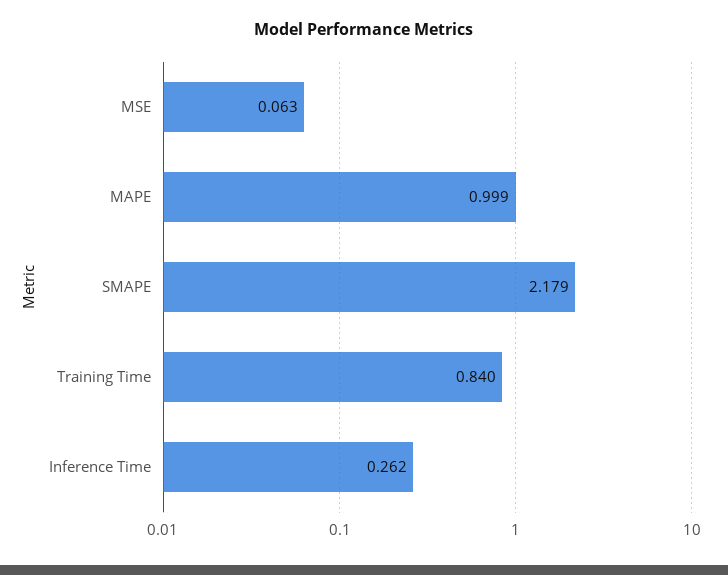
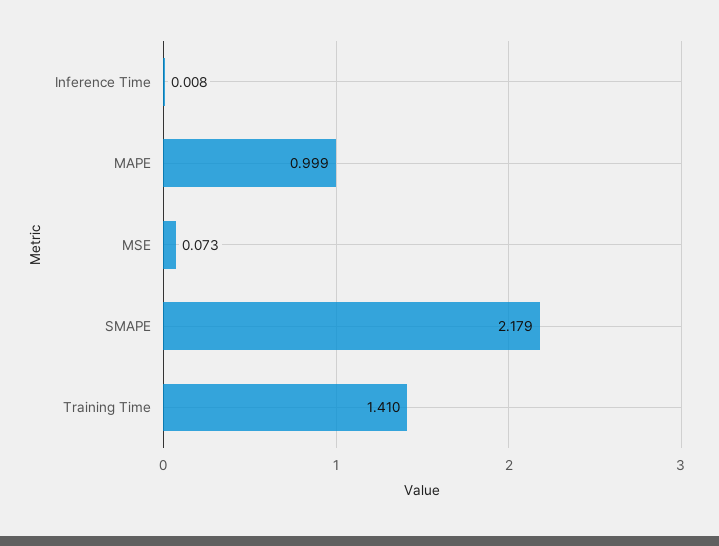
  {
-   "MSE": 0.063,
+   "MSE": 0.073,
    "MAPE": 0.999,
    "SMAPE": 2.179,
-   "Training Time": 0.84,
+   "Training Time": 1.41,
-   "Inference Time": 0.262
+   "Inference Time": 0.008
  }

